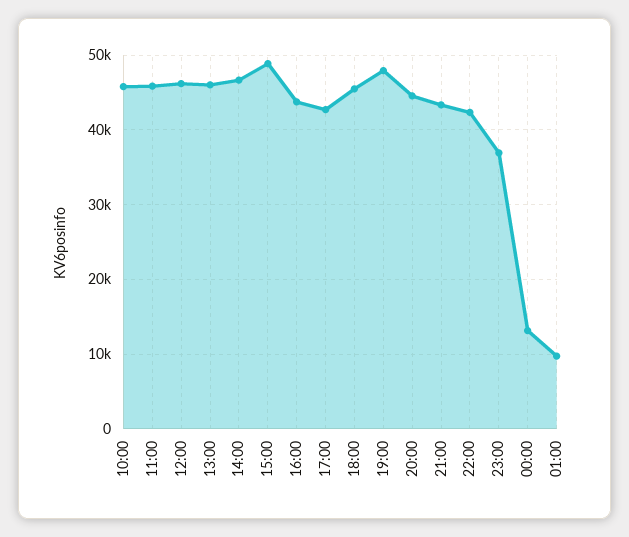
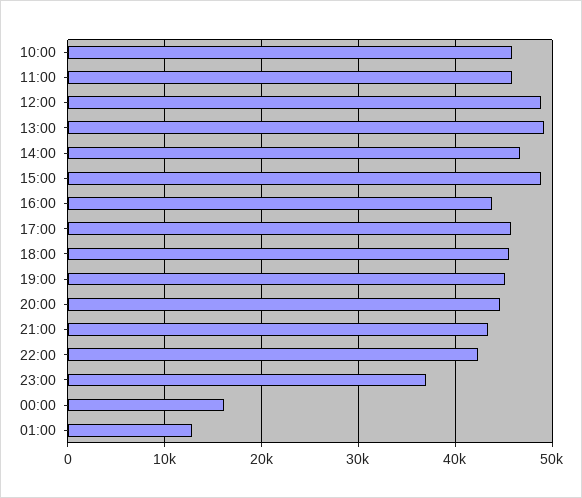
  {
    "10:00": 46000,
    "11:00": 46000,
-   "12:00": 46000,
+   "12:00": 49000,
-   "13:00": 46000,
+   "13:00": 49000,
    "14:00": 47000,
    "15:00": 49000,
    "16:00": 44000,
-   "17:00": 43000,
+   "17:00": 46000,
    "18:00": 45000,
-   "19:00": 48000,
+   "19:00": 45000,
    "20:00": 45000,
    "21:00": 43000,
    "22:00": 42000,
    "23:00": 37000,
-   "00:00": 13000,
+   "00:00": 16000,
-   "01:00": 10000
+   "01:00": 13000
  }

